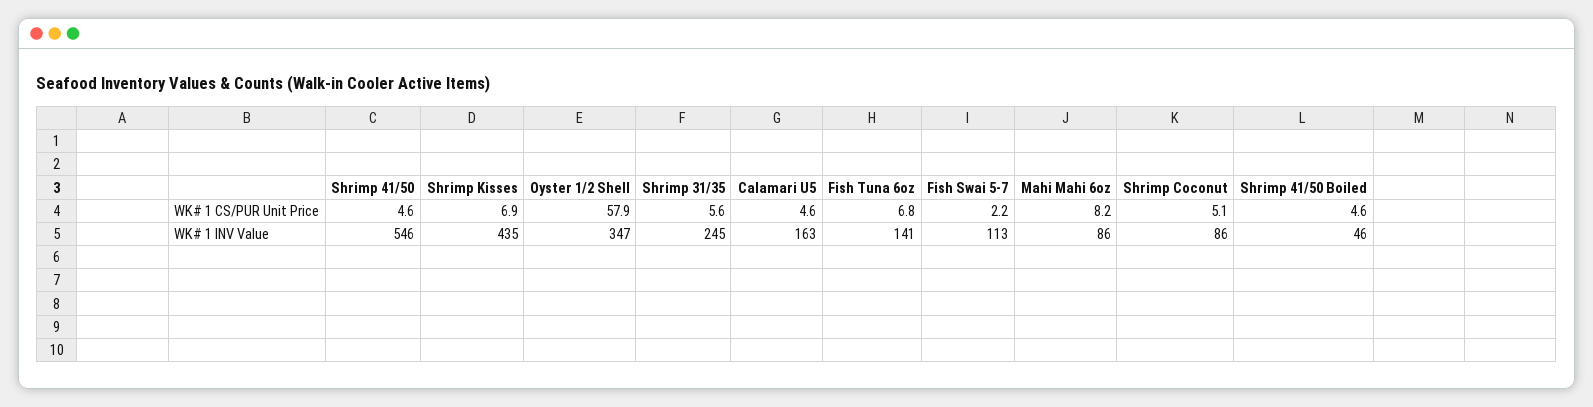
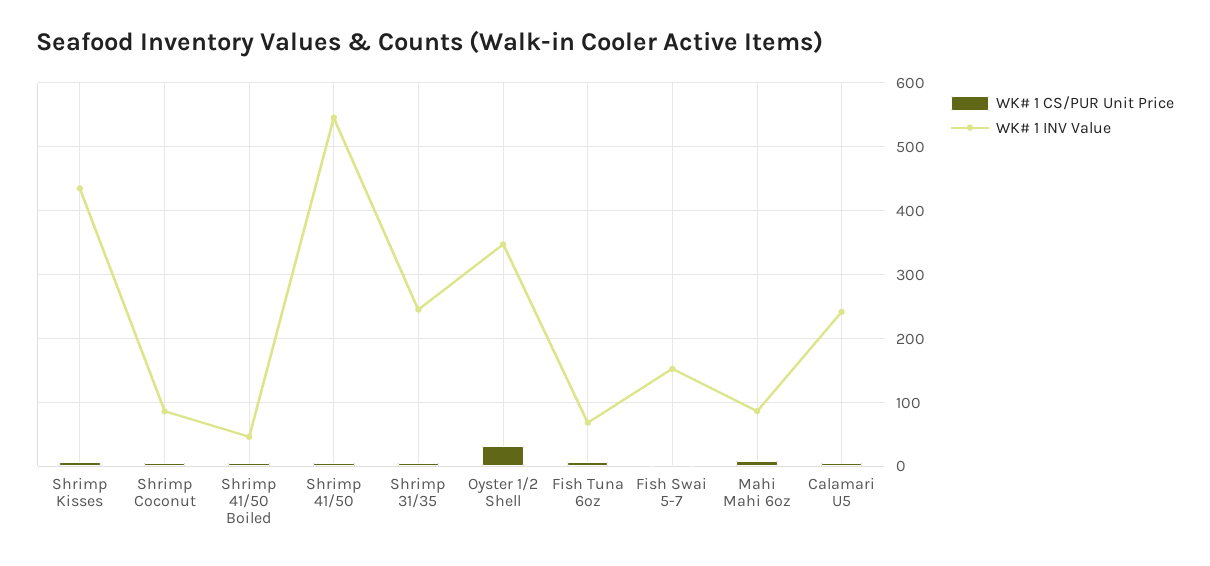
  {
    "WK# 1 CS/PUR Unit Price": {
      "Shrimp 41/50": 4.6,
      "Shrimp Kisses": 6.9,
-     "Oyster 1/2 Shell": 57.9,
+     "Oyster 1/2 Shell": 30,
      "Shrimp 31/35": 5.6,
      "Calamari U5": 4.6,
      "Fish Tuna 6oz": 6.8,
      "Fish Swai 5-7": 2.2,
      "Mahi Mahi 6oz": 8.2,
      "Shrimp Coconut": 5.1,
      "Shrimp 41/50 Boiled": 4.6
    },
    "WK# 1 INV Value": {
      "Shrimp 41/50": 546,
      "Shrimp Kisses": 435,
      "Oyster 1/2 Shell": 347,
      "Shrimp 31/35": 245,
-     "Calamari U5": 163,
+     "Calamari U5": 240,
-     "Fish Tuna 6oz": 141,
+     "Fish Tuna 6oz": 70,
-     "Fish Swai 5-7": 113,
+     "Fish Swai 5-7": 150,
      "Mahi Mahi 6oz": 86,
      "Shrimp Coconut": 86,
      "Shrimp 41/50 Boiled": 46
    }
  }

